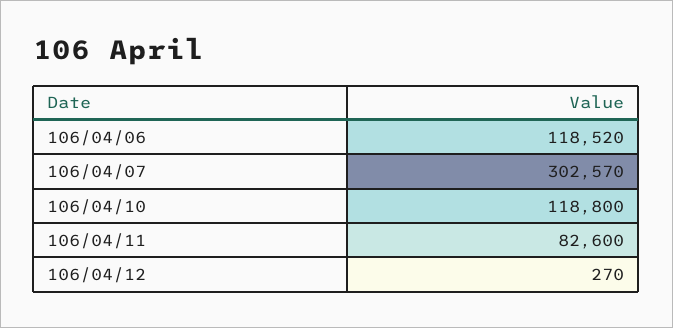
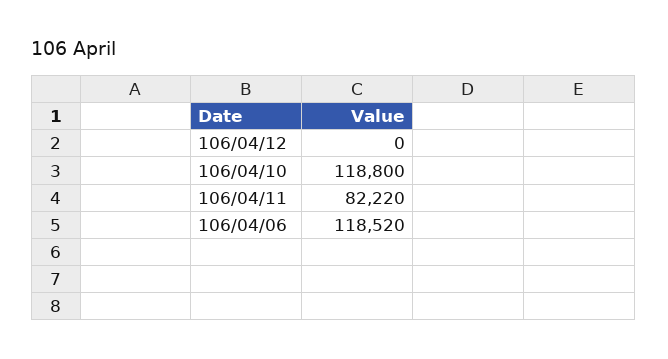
  {
    "106/04/06": 118520,
-   "106/04/07": 302570,
    "106/04/10": 118800,
-   "106/04/11": 82600,
+   "106/04/11": 82220,
-   "106/04/12": 270
+   "106/04/12": 0
  }

